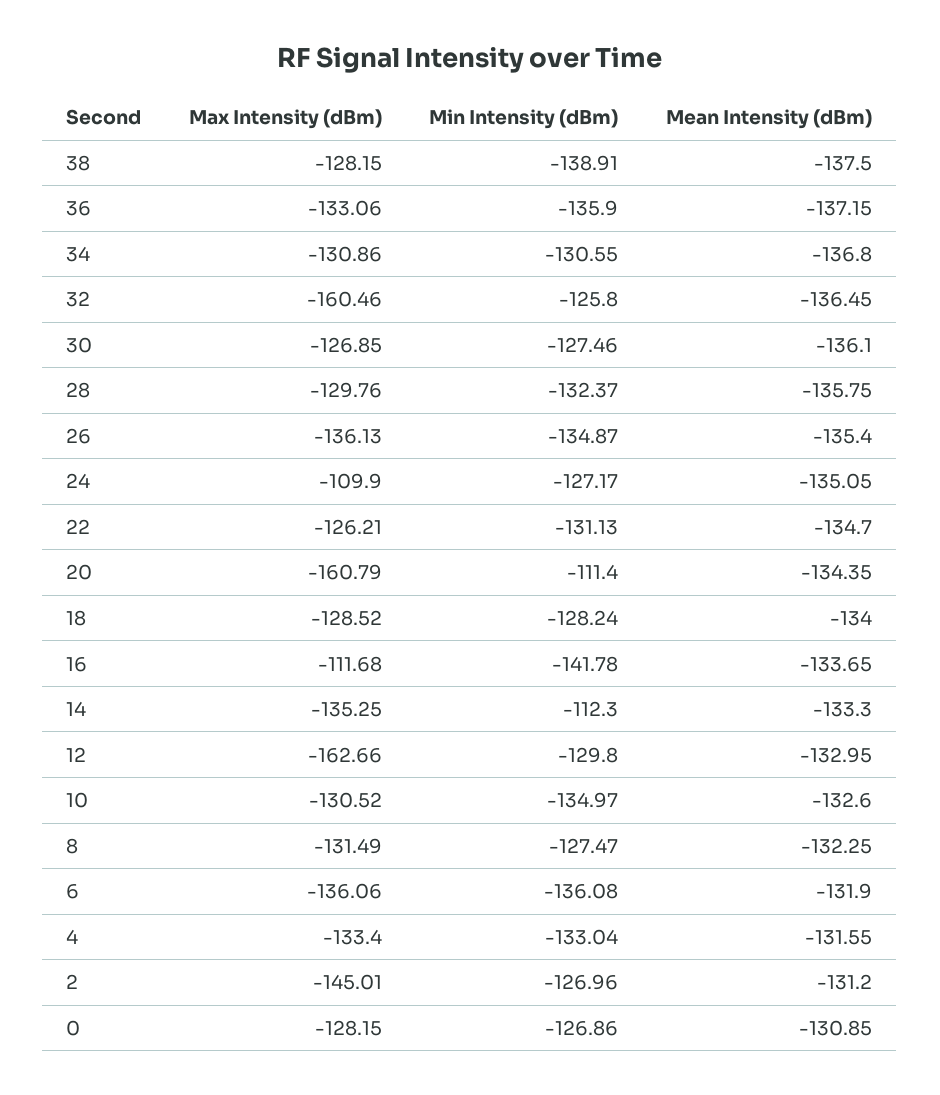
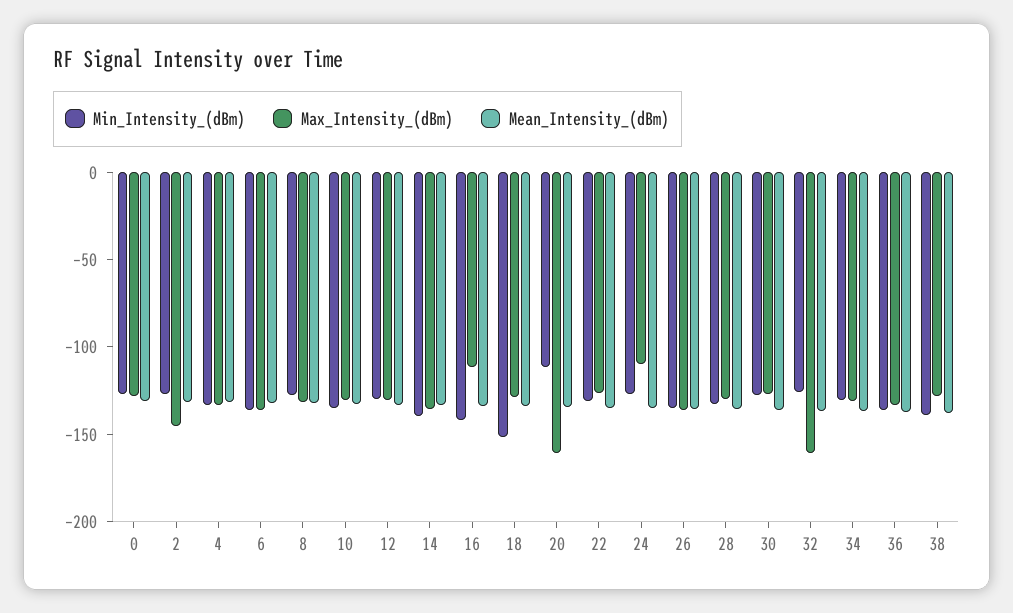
  {
    "Max Intensity (dBm)": {
      "38": -128.15,
      "36": -133.06,
      "34": -130.86,
      "32": -160.46,
      "30": -126.85,
      "28": -129.76,
      "26": -136.13,
      "24": -109.9,
      "22": -126.21,
      "20": -160.79,
      "18": -128.52,
      "16": -111.68,
      "14": -135.25,
-     "12": -162.66,
+     "12": -130,
      "10": -130.52,
      "8": -131.49,
      "6": -136.06,
      "4": -133.4,
      "2": -145.01,
      "0": -128.15
    },
    "Min Intensity (dBm)": {
      "38": -138.91,
      "36": -135.9,
      "34": -130.55,
      "32": -125.8,
      "30": -127.46,
      "28": -132.37,
      "26": -134.87,
      "24": -127.17,
      "22": -131.13,
      "20": -111.4,
-     "18": -128.24,
+     "18": -150,
      "16": -141.78,
-     "14": -112.3,
+     "14": -140,
      "12": -129.8,
      "10": -134.97,
      "8": -127.47,
      "6": -136.08,
      "4": -133.04,
      "2": -126.96,
      "0": -126.86
    },
    "Mean Intensity (dBm)": {
      "38": -137.5,
      "36": -137.15,
      "34": -136.8,
      "32": -136.45,
      "30": -136.1,
      "28": -135.75,
      "26": -135.4,
      "24": -135.05,
      "22": -134.7,
      "20": -134.35,
      "18": -134,
      "16": -133.65,
      "14": -133.3,
      "12": -132.95,
      "10": -132.6,
      "8": -132.25,
      "6": -131.9,
      "4": -131.55,
      "2": -131.2,
      "0": -130.85
    }
  }

